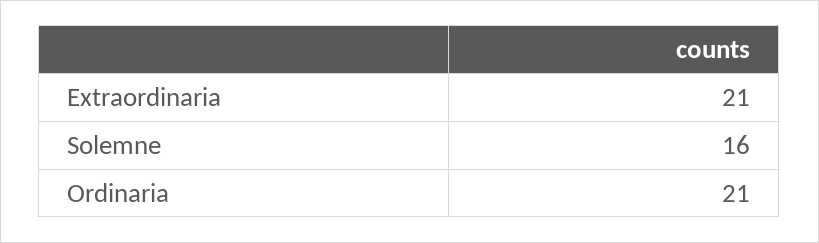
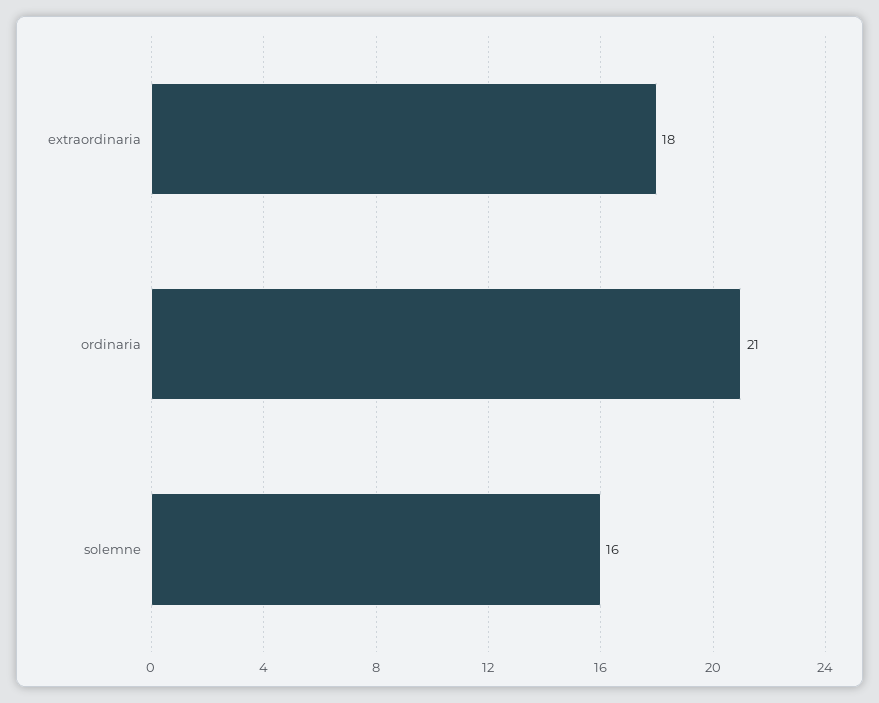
  {
-   "Extraordinaria": 21,
+   "Extraordinaria": 18,
    "Solemne": 16,
    "Ordinaria": 21
  }

